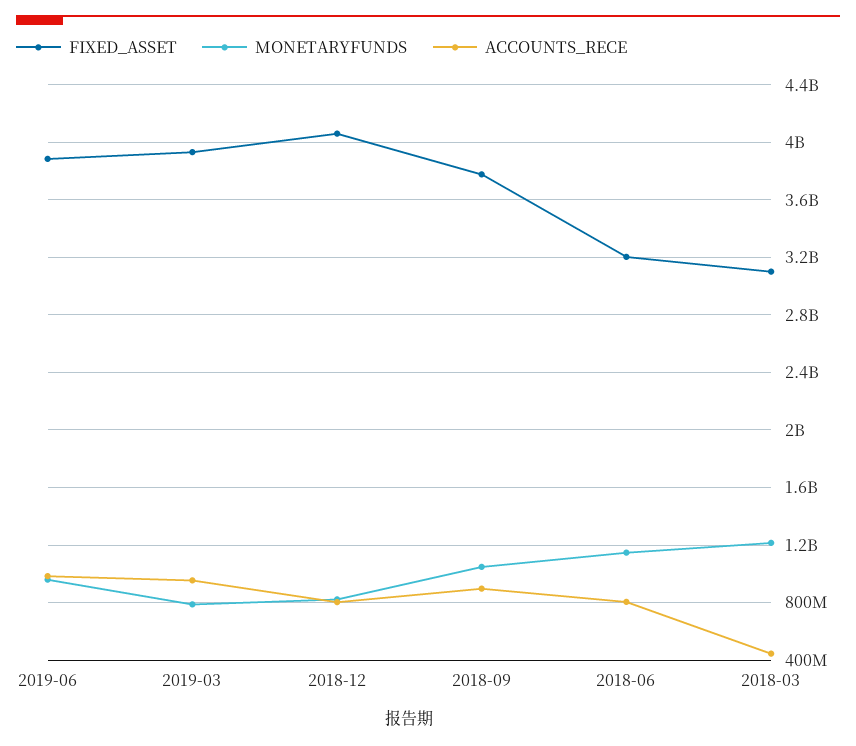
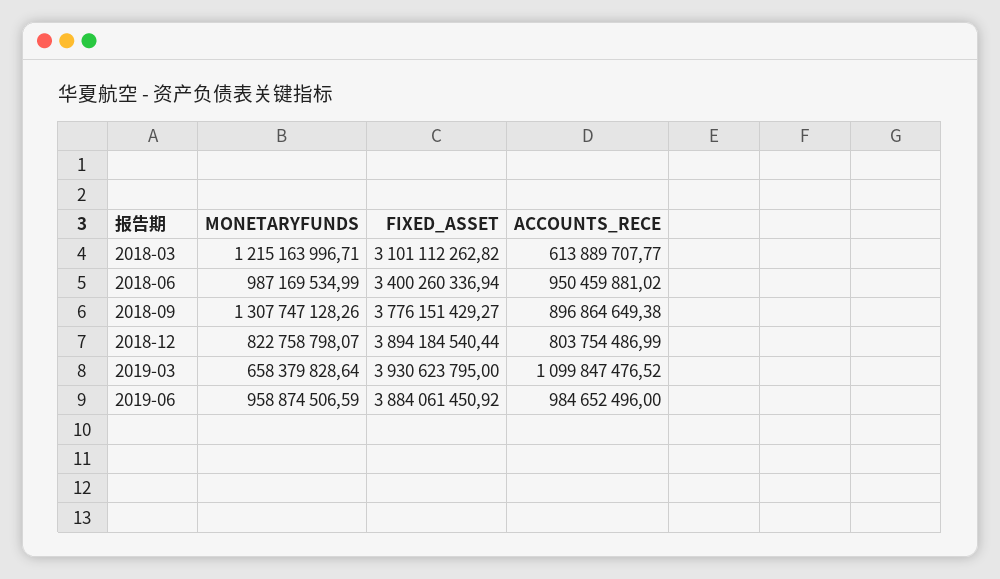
  {
    "FIXED_ASSET": {
      "2019-06": 3884061450.92,
      "2019-03": 3930623795,
-     "2018-12": 4050000000,
+     "2018-12": 3894184540.44,
      "2018-09": 3776151429.27,
-     "2018-06": 3200000000,
+     "2018-06": 3400260336.94,
      "2018-03": 3101112262.82
    },
    "MONETARYFUNDS": {
      "2019-06": 958874506.59,
-     "2019-03": 800000000,
+     "2019-03": 658379828.64,
      "2018-12": 822758798.07,
-     "2018-09": 1050000000,
+     "2018-09": 1307747128.26,
-     "2018-06": 1150000000,
+     "2018-06": 987169534.99,
      "2018-03": 1215163996.71
    },
    "ACCOUNTS_RECE": {
      "2019-06": 984652496,
-     "2019-03": 950000000,
+     "2019-03": 1099847476.52,
      "2018-12": 803754486.99,
      "2018-09": 896864649.38,
-     "2018-06": 800000000,
+     "2018-06": 950459881.02,
-     "2018-03": 450000000
+     "2018-03": 613889707.77
    }
  }

